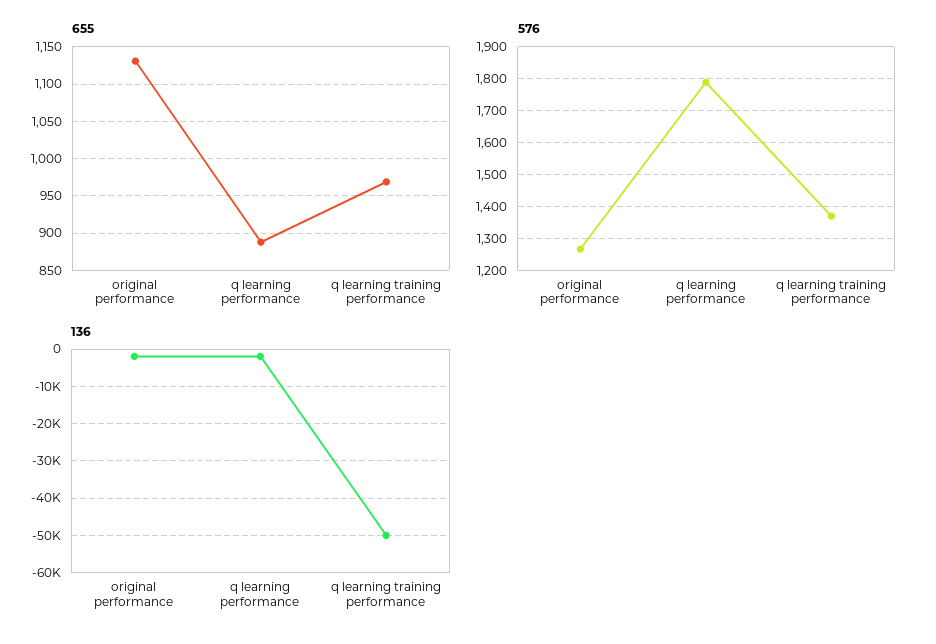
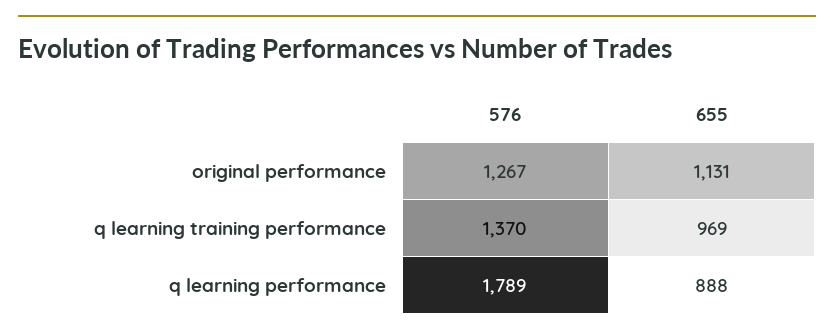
  {
    "655": {
      "original performance": 1131,
      "q learning performance": 888,
      "q learning training performance": 969
    },
    "576": {
      "original performance": 1267,
      "q learning performance": 1789,
      "q learning training performance": 1370
-   },
+   }
-   "136": {
-     "original performance": -2000,
-     "q learning performance": -2000,
-     "q learning training performance": -50000
-   }
  }

